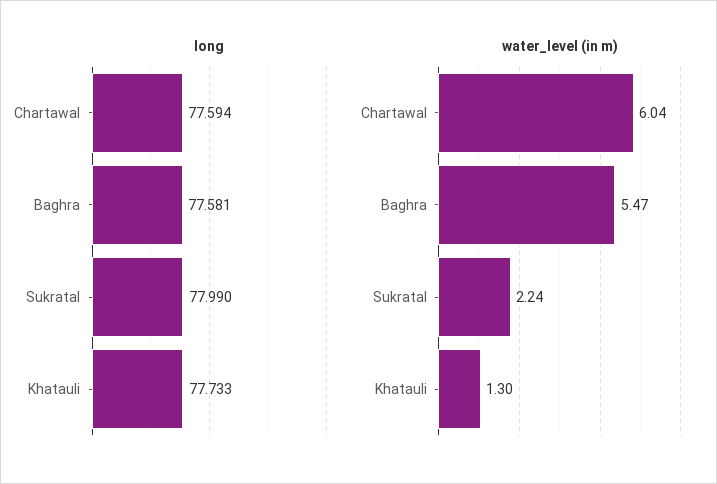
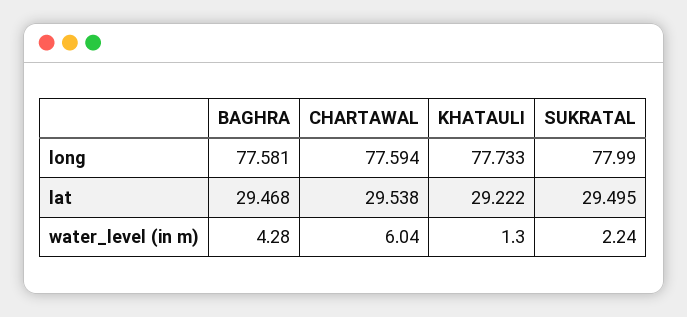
  {
    "long": {
      "Chartawal": 77.594,
      "Baghra": 77.581,
      "Sukratal": 77.99,
      "Khatauli": 77.733
    },
    "water_level (in m)": {
      "Chartawal": 6.04,
-     "Baghra": 5.47,
+     "Baghra": 4.28,
      "Sukratal": 2.24,
      "Khatauli": 1.3
-   }
+   },
+   "lat": {
+     "Baghra": 29.468,
+     "Chartawal": 29.538,
+     "Khatauli": 29.222,
+     "Sukratal": 29.495
+   }
  }

